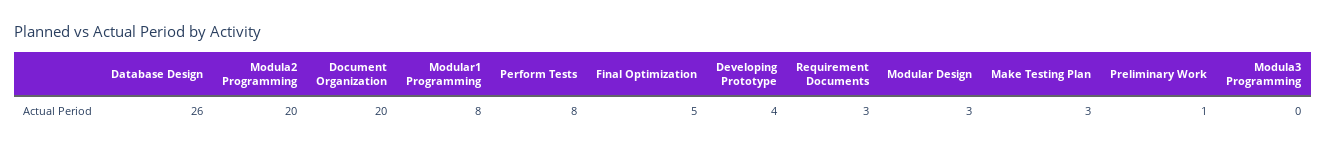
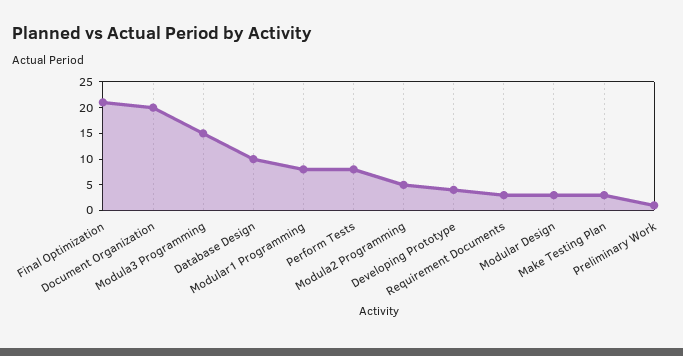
  {
-   "Database Design": 26,
+   "Database Design": 10,
-   "Modula2 Programming": 20,
+   "Modula2 Programming": 5,
    "Document Organization": 20,
    "Modular1 Programming": 8,
    "Perform Tests": 8,
-   "Final Optimization": 5,
+   "Final Optimization": 20,
    "Developing Prototype": 4,
    "Requirement Documents": 3,
    "Modular Design": 3,
    "Make Testing Plan": 3,
    "Preliminary Work": 1,
-   "Modula3 Programming": 0
+   "Modula3 Programming": 15
  }

